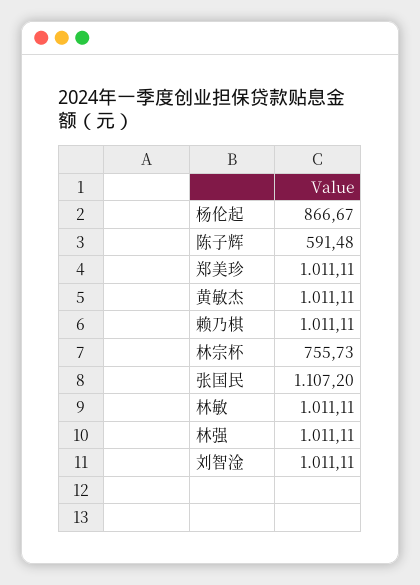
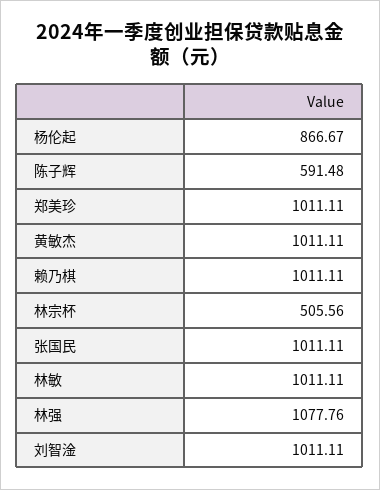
  {
    "杨伦起": 866.67,
    "陈子辉": 591.48,
    "郑美珍": 1011.11,
    "黄敏杰": 1011.11,
    "赖乃棋": 1011.11,
-   "林宗杯": 755.73,
+   "林宗杯": 505.56,
-   "张国民": 1107.2,
+   "张国民": 1011.11,
    "林敏": 1011.11,
-   "林强": 1011.11,
+   "林强": 1077.76,
    "刘智淦": 1011.11
  }

